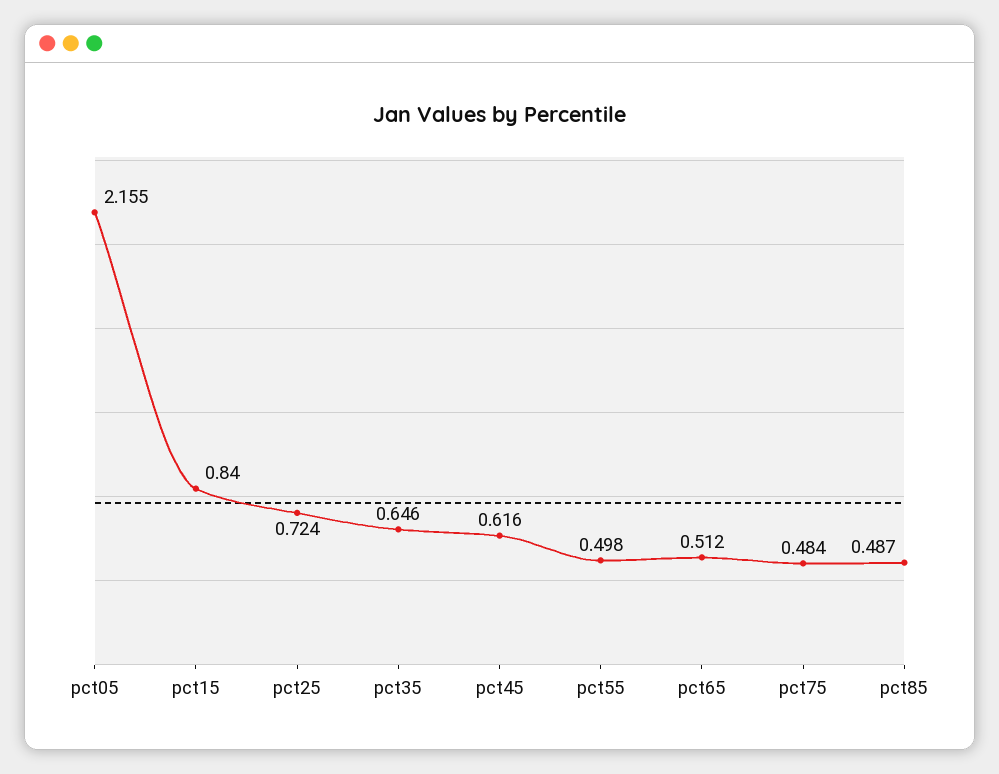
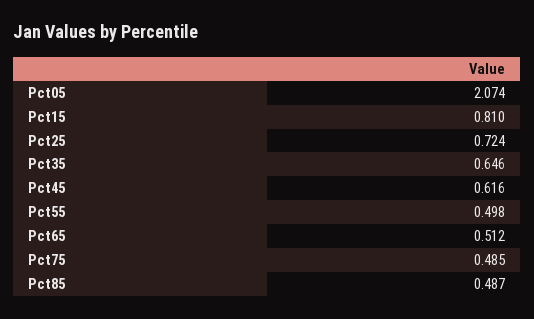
  {
-   "pct05": 2.155,
+   "pct05": 2.074,
-   "pct15": 0.84,
+   "pct15": 0.81,
    "pct25": 0.724,
    "pct35": 0.646,
    "pct45": 0.616,
    "pct55": 0.498,
    "pct65": 0.512,
-   "pct75": 0.484,
+   "pct75": 0.485,
    "pct85": 0.487
  }

